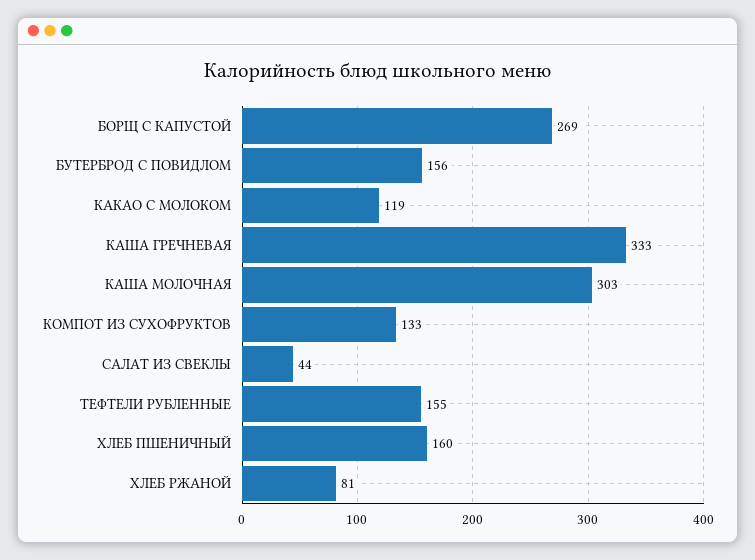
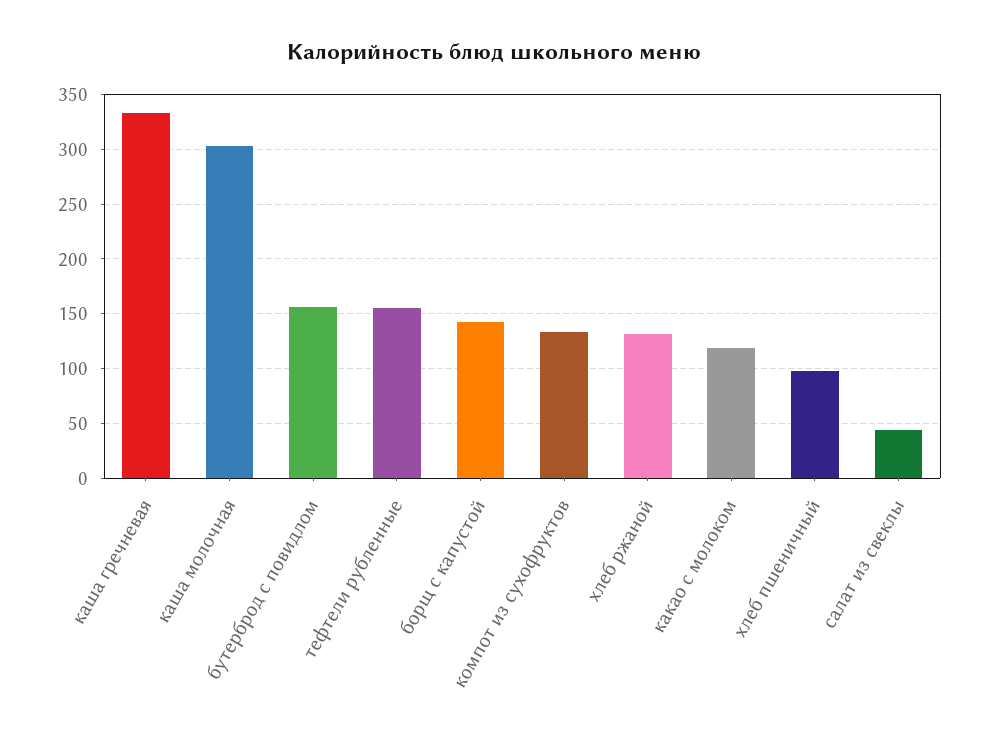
  {
-   "БОРЩ С КАПУСТОЙ": 269,
+   "БОРЩ С КАПУСТОЙ": 140,
    "БУТЕРБРОД С ПОВИДЛОМ": 156,
    "КАКАО С МОЛОКОМ": 119,
    "КАША ГРЕЧНЕВАЯ": 333,
    "КАША МОЛОЧНАЯ": 303,
    "КОМПОТ ИЗ СУХОФРУКТОВ": 133,
    "САЛАТ ИЗ СВЕКЛЫ": 44,
    "ТЕФТЕЛИ РУБЛЕННЫЕ": 155,
-   "ХЛЕБ ПШЕНИЧНЫЙ": 160,
+   "ХЛЕБ ПШЕНИЧНЫЙ": 100,
-   "ХЛЕБ РЖАНОЙ": 81
+   "ХЛЕБ РЖАНОЙ": 130
  }

